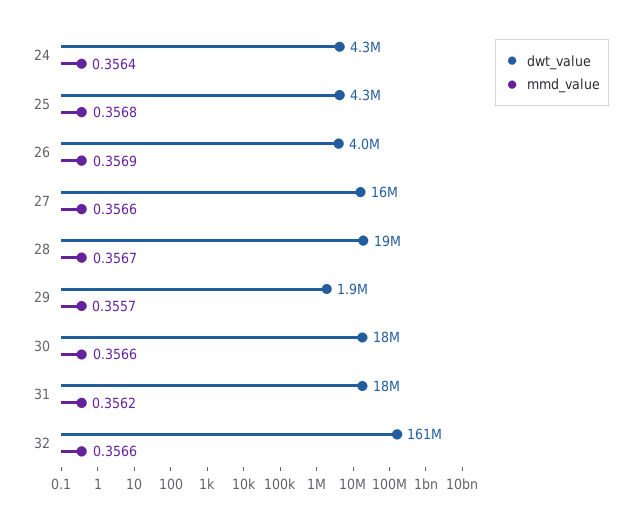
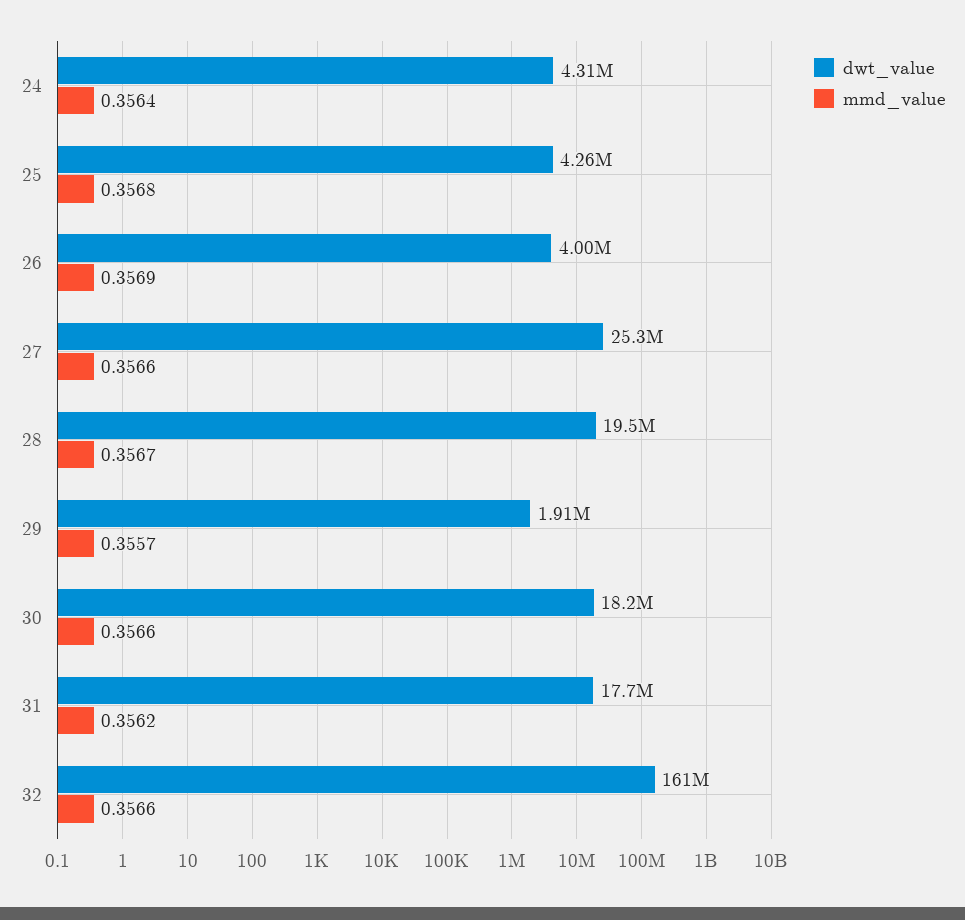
  {
    "dwt_value": {
      "24": 4310000,
      "25": 4260000,
      "26": 4000000,
-     "27": 16000000,
+     "27": 25300000,
      "28": 19500000,
      "29": 1910000,
      "30": 18200000,
      "31": 17700000,
      "32": 161000000
    },
    "mmd_value": {
      "24": 0.3564,
      "25": 0.3568,
      "26": 0.3569,
      "27": 0.3566,
      "28": 0.3567,
      "29": 0.3557,
      "30": 0.3566,
      "31": 0.3562,
      "32": 0.3566
    }
  }

